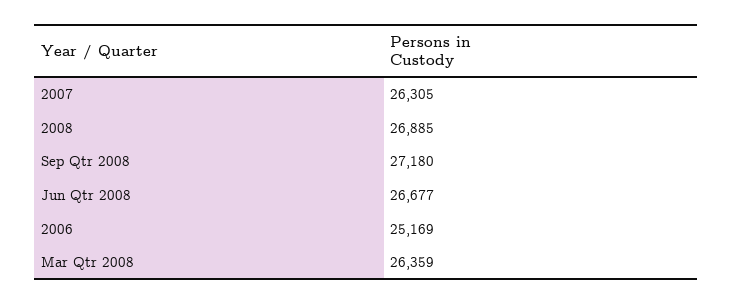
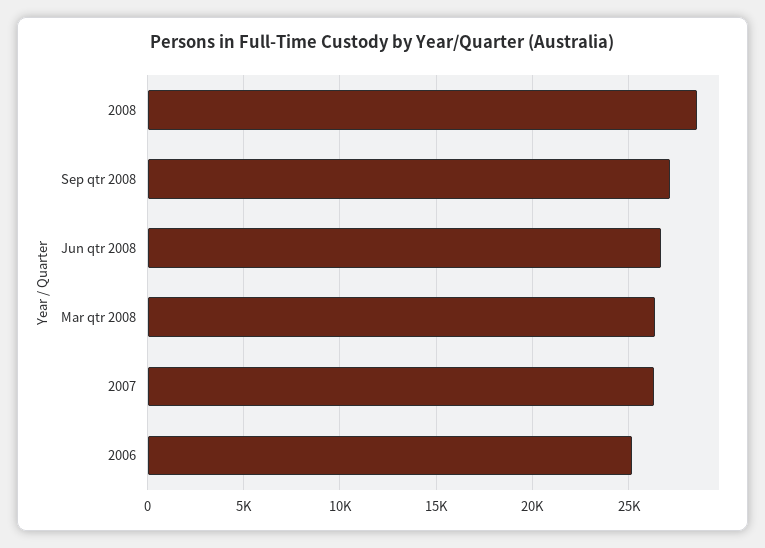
  {
    "2007": 26305,
-   "2008": 26885,
+   "2008": 28500,
    "Sep Qtr 2008": 27180,
    "Jun Qtr 2008": 26677,
    "2006": 25169,
    "Mar Qtr 2008": 26359
  }

